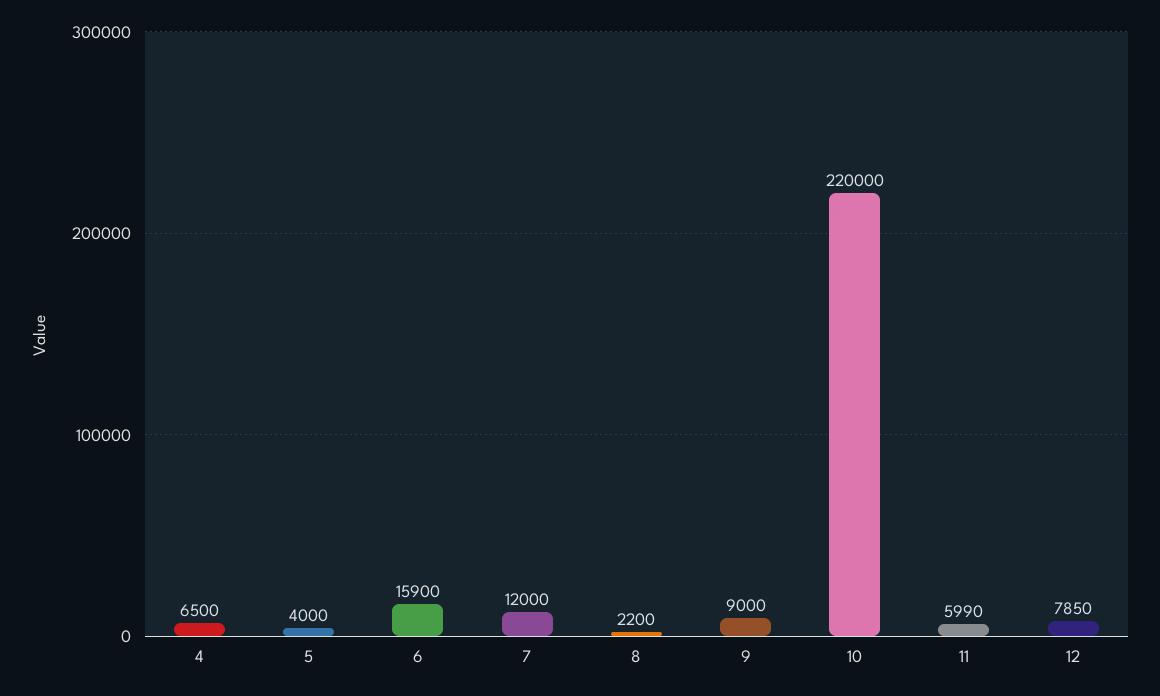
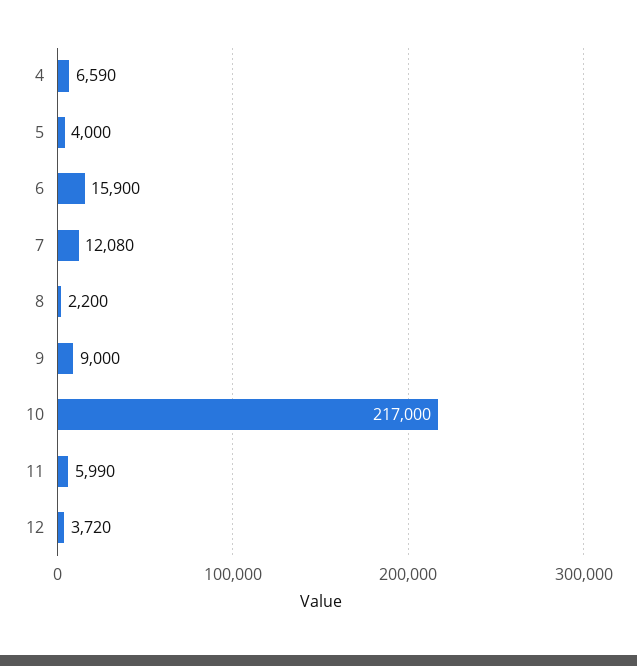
  {
-   "4": 6500,
+   "4": 6590,
    "5": 4000,
    "6": 15900,
-   "7": 12000,
+   "7": 12080,
    "8": 2200,
    "9": 9000,
-   "10": 220000,
+   "10": 217000,
    "11": 5990,
-   "12": 7850
+   "12": 3720
  }

